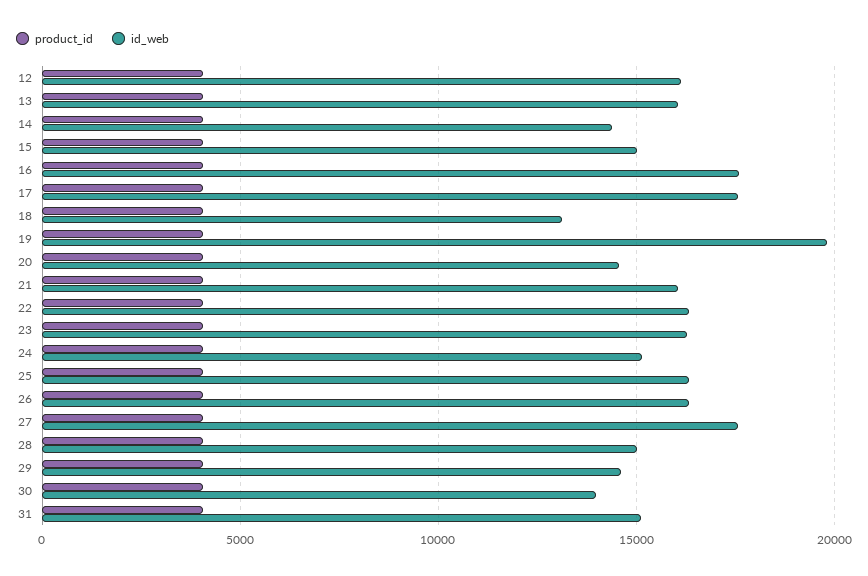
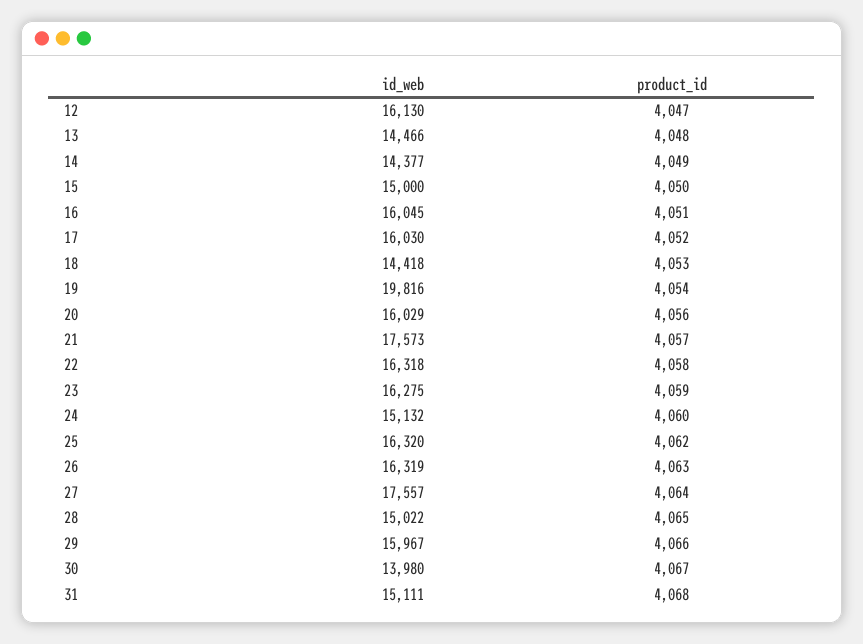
  {
    "product_id": {
      "12": 4047,
      "13": 4048,
      "14": 4049,
      "15": 4050,
      "16": 4051,
      "17": 4052,
      "18": 4053,
      "19": 4054,
      "20": 4056,
      "21": 4057,
      "22": 4058,
      "23": 4059,
      "24": 4060,
      "25": 4062,
      "26": 4063,
      "27": 4064,
      "28": 4065,
      "29": 4066,
      "30": 4067,
      "31": 4068
    },
    "id_web": {
      "12": 16130,
-     "13": 16000,
+     "13": 14466,
      "14": 14377,
      "15": 15000,
-     "16": 17500,
+     "16": 16045,
-     "17": 17500,
+     "17": 16030,
-     "18": 13000,
+     "18": 14418,
      "19": 19816,
-     "20": 14500,
+     "20": 16029,
-     "21": 16000,
+     "21": 17573,
      "22": 16318,
      "23": 16275,
      "24": 15132,
      "25": 16320,
      "26": 16319,
      "27": 17557,
      "28": 15022,
-     "29": 14500,
+     "29": 15967,
      "30": 13980,
      "31": 15111
    }
  }

